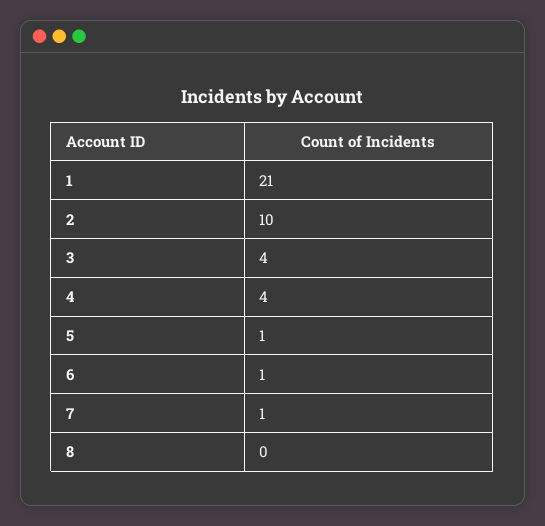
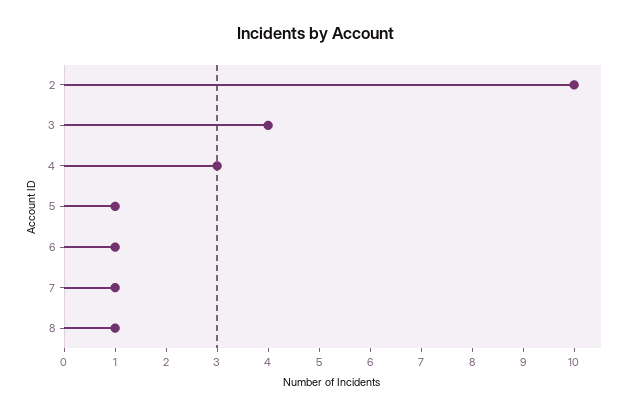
  {
-   "1": 21,
    "2": 10,
    "3": 4,
-   "4": 4,
+   "4": 3,
    "5": 1,
    "6": 1,
    "7": 1,
-   "8": 0
+   "8": 1
  }

